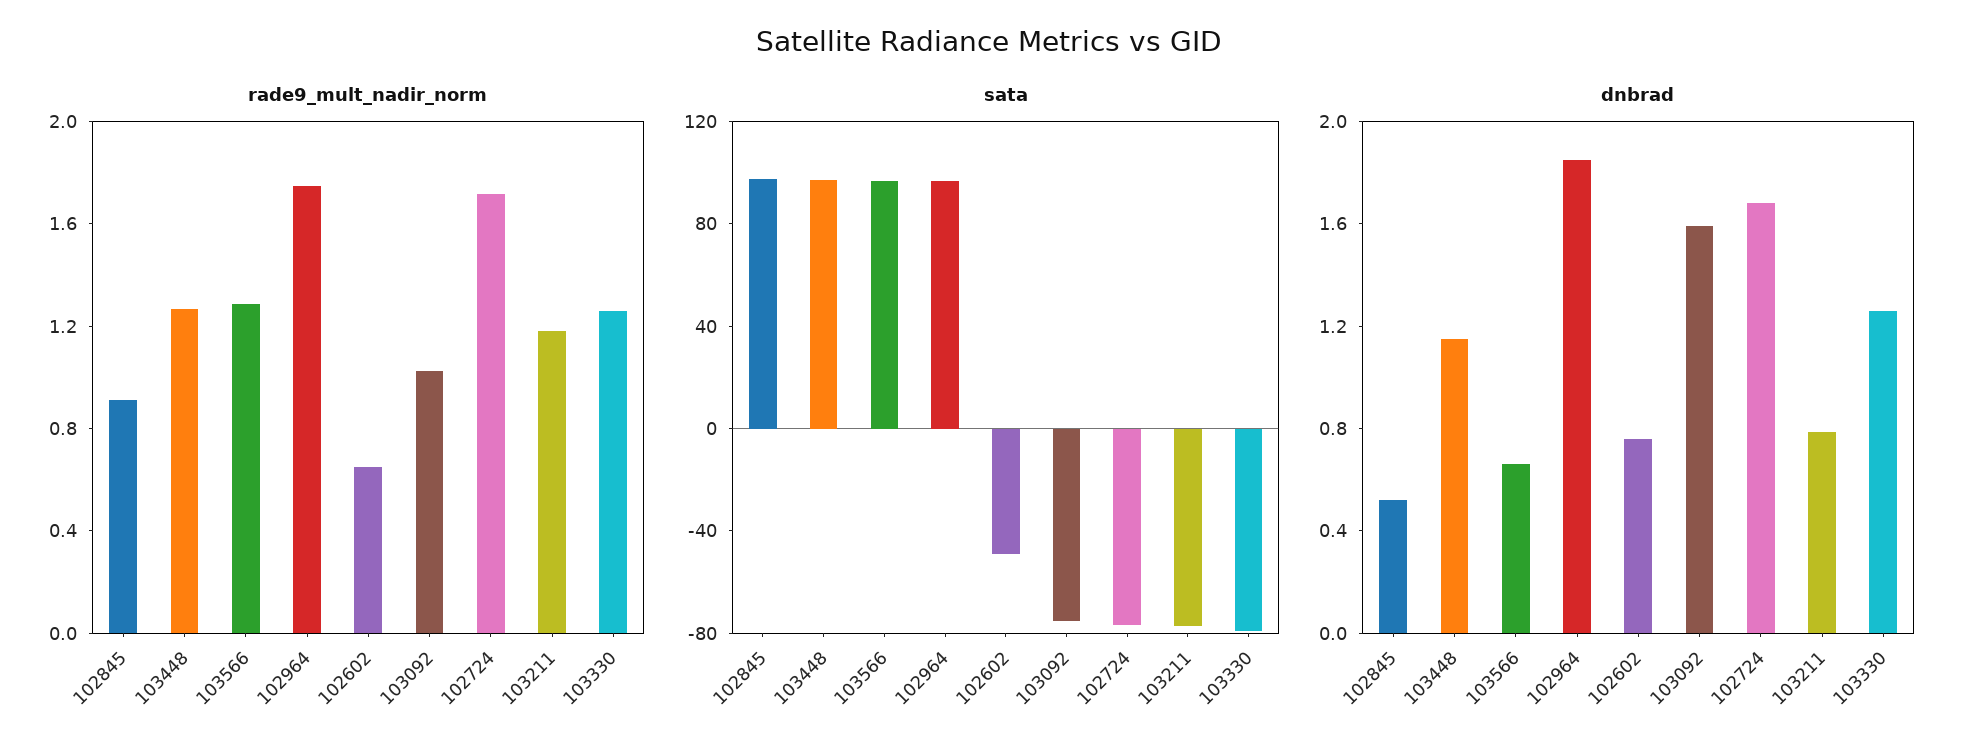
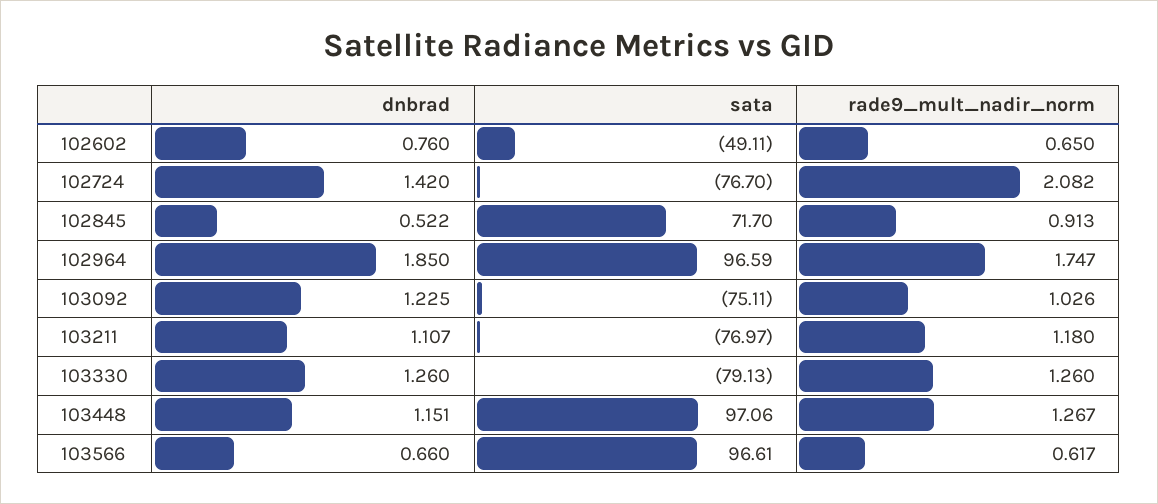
  {
    "rade9_mult_nadir_norm": {
      "102845": 0.913,
      "103448": 1.267,
-     "103566": 1.3,
+     "103566": 0.617,
      "102964": 1.747,
      "102602": 0.65,
      "103092": 1.026,
-     "102724": 1.7,
+     "102724": 2.082,
      "103211": 1.18,
      "103330": 1.26
    },
    "sata": {
-     "102845": 100,
+     "102845": 71.7,
      "103448": 97.06,
      "103566": 96.61,
      "102964": 96.59,
      "102602": -49.11,
      "103092": -75.11,
      "102724": -76.7,
      "103211": -76.97,
      "103330": -79.13
    },
    "dnbrad": {
      "102845": 0.522,
      "103448": 1.151,
      "103566": 0.66,
      "102964": 1.85,
      "102602": 0.76,
-     "103092": 1.6,
+     "103092": 1.225,
-     "102724": 1.7,
+     "102724": 1.42,
-     "103211": 0.8,
+     "103211": 1.107,
      "103330": 1.26
    }
  }

